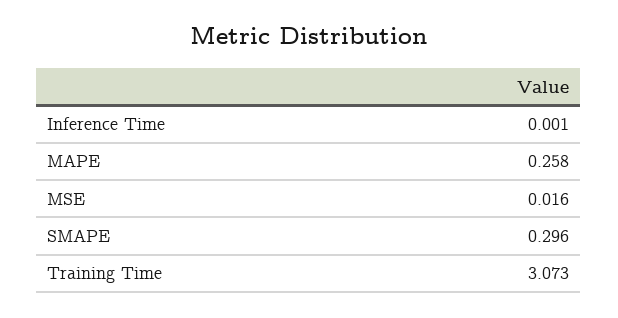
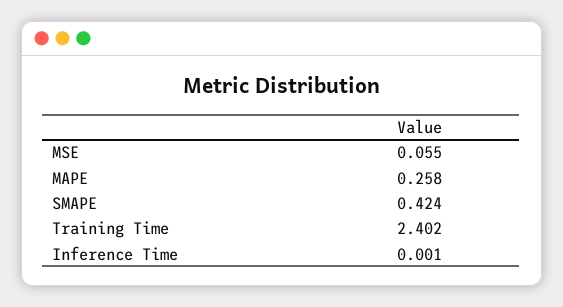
  {
    "Inference Time": 0.001,
    "MAPE": 0.258,
-   "MSE": 0.016,
+   "MSE": 0.055,
-   "SMAPE": 0.296,
+   "SMAPE": 0.424,
-   "Training Time": 3.073
+   "Training Time": 2.402
  }

